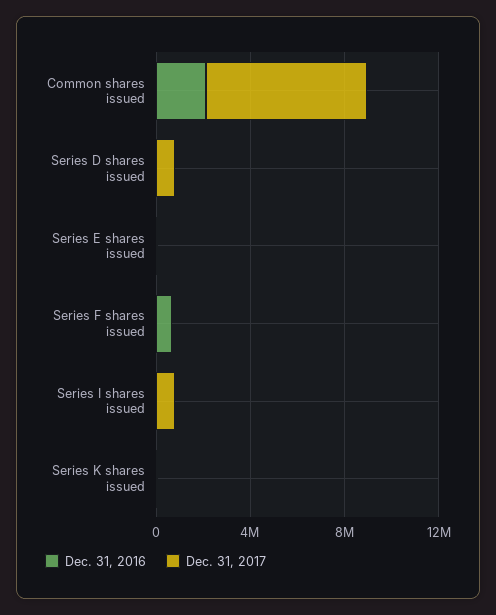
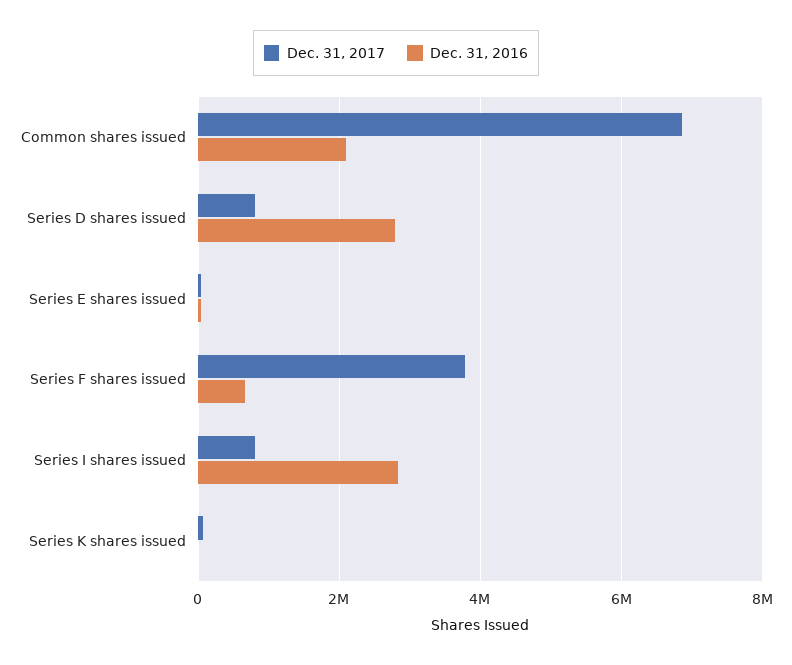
  {
    "Dec. 31, 2016": {
      "Common shares issued": 2000000,
-     "Series D shares issued": 0,
+     "Series D shares issued": 2800000,
      "Series E shares issued": 0,
      "Series F shares issued": 600000,
-     "Series I shares issued": 0,
+     "Series I shares issued": 2800000,
      "Series K shares issued": 0
    },
    "Dec. 31, 2017": {
      "Common shares issued": 6800000,
      "Series D shares issued": 800000,
      "Series E shares issued": 0,
-     "Series F shares issued": 0,
+     "Series F shares issued": 3800000,
      "Series I shares issued": 800000,
      "Series K shares issued": 0
    }
  }

